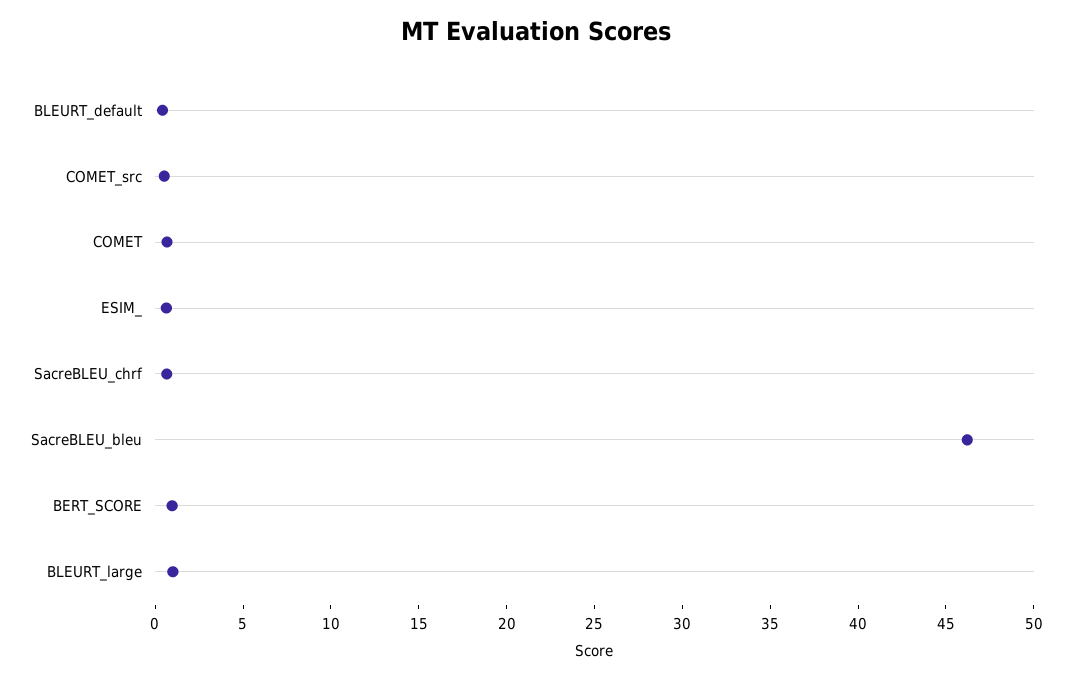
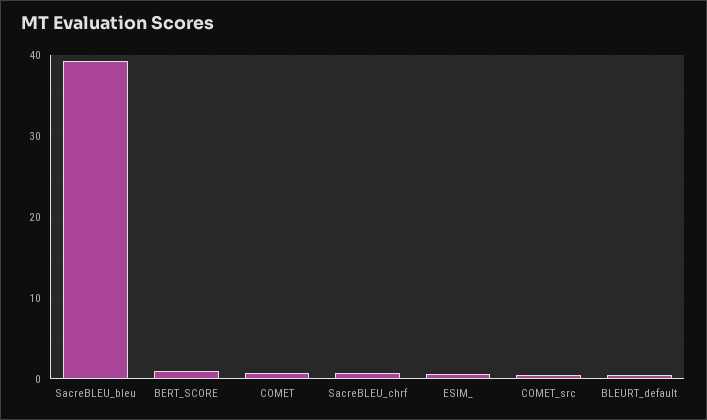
  {
    "BLEURT_default": 0,
    "COMET_src": 1,
    "COMET": 1,
    "ESIM_": 1,
    "SacreBLEU_chrf": 1,
-   "SacreBLEU_bleu": 46,
+   "SacreBLEU_bleu": 39,
-   "BERT_SCORE": 1,
+   "BERT_SCORE": 1
-   "BLEURT_large": 1
  }

